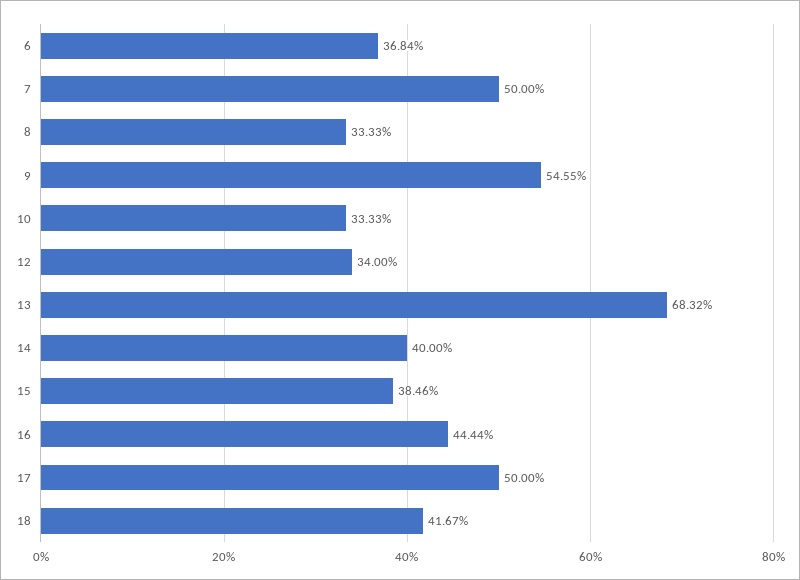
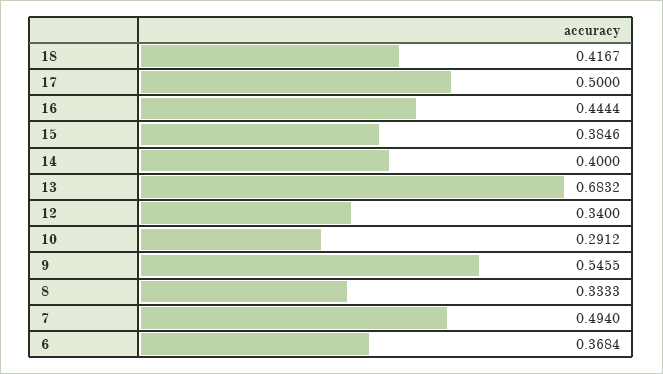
  {
    "6": 0.3684,
-   "7": 0.5,
+   "7": 0.494,
    "8": 0.3333,
    "9": 0.5455,
-   "10": 0.3333,
+   "10": 0.2912,
    "12": 0.34,
    "13": 0.6832,
    "14": 0.4,
    "15": 0.3846,
    "16": 0.4444,
    "17": 0.5,
    "18": 0.4167
  }

